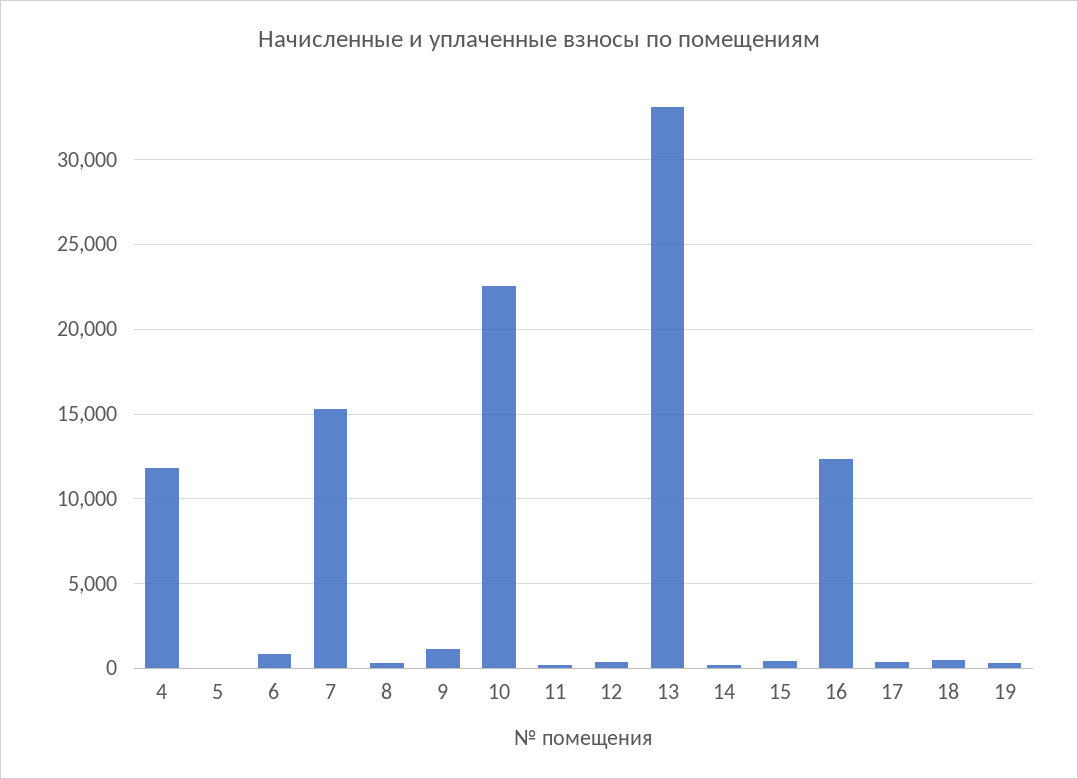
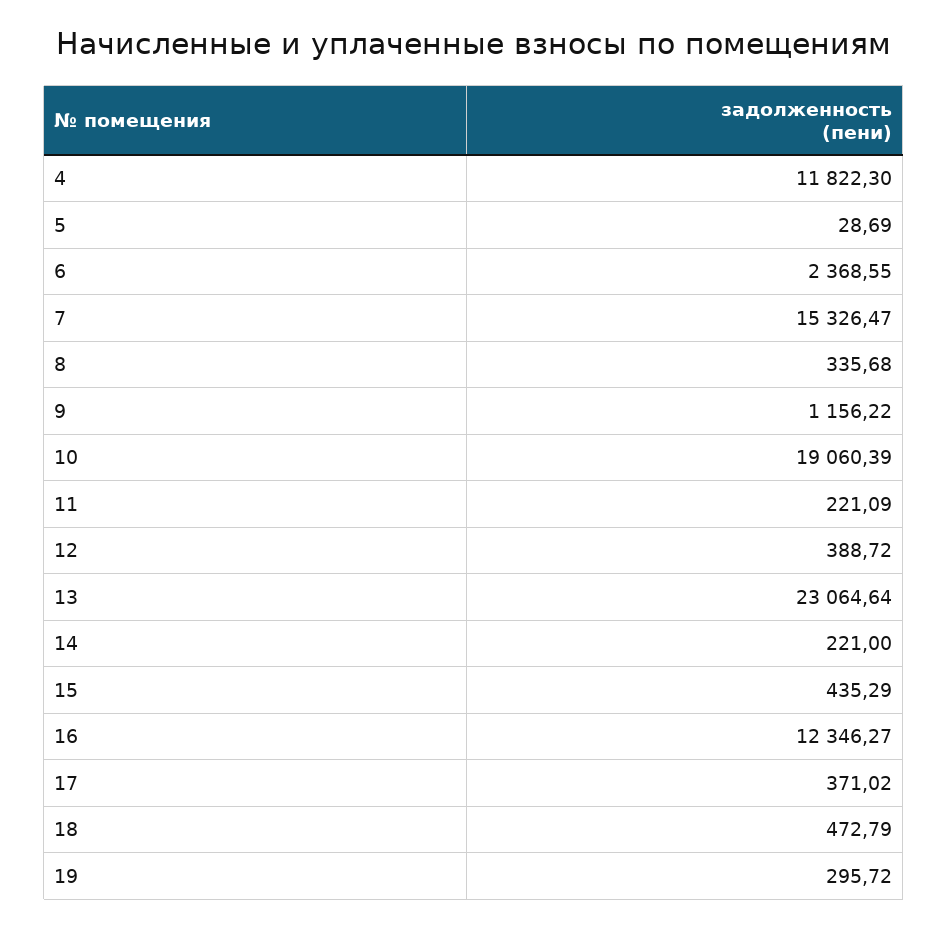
  {
    "4": 11822.3,
    "5": 28.69,
-   "6": 1000,
+   "6": 2368.55,
    "7": 15326.47,
    "8": 335.68,
    "9": 1156.22,
-   "10": 22500,
+   "10": 19060.39,
    "11": 221.09,
    "12": 388.72,
-   "13": 33000,
+   "13": 23064.64,
    "14": 221,
    "15": 435.29,
    "16": 12346.27,
    "17": 371.02,
    "18": 472.79,
    "19": 295.72
  }

